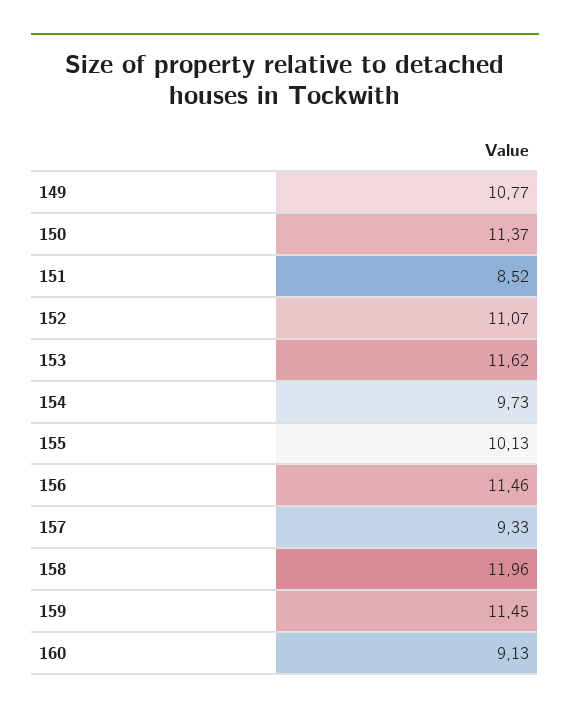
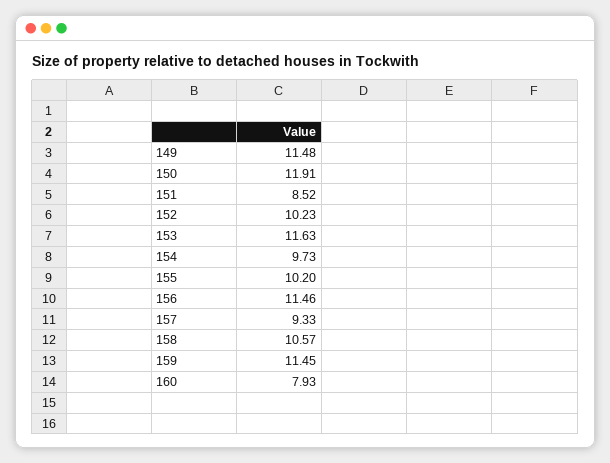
  {
-   "149": 10.77,
+   "149": 11.48,
-   "150": 11.37,
+   "150": 11.91,
    "151": 8.52,
-   "152": 11.07,
+   "152": 10.23,
-   "153": 11.62,
+   "153": 11.63,
    "154": 9.73,
-   "155": 10.13,
+   "155": 10.2,
    "156": 11.46,
    "157": 9.33,
-   "158": 11.96,
+   "158": 10.57,
    "159": 11.45,
-   "160": 9.13
+   "160": 7.93
  }

